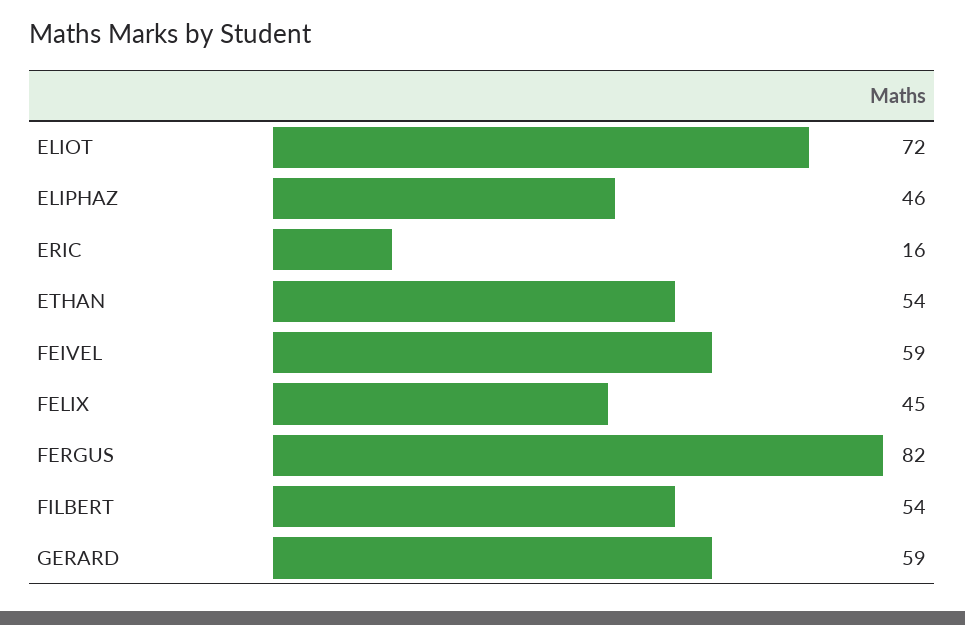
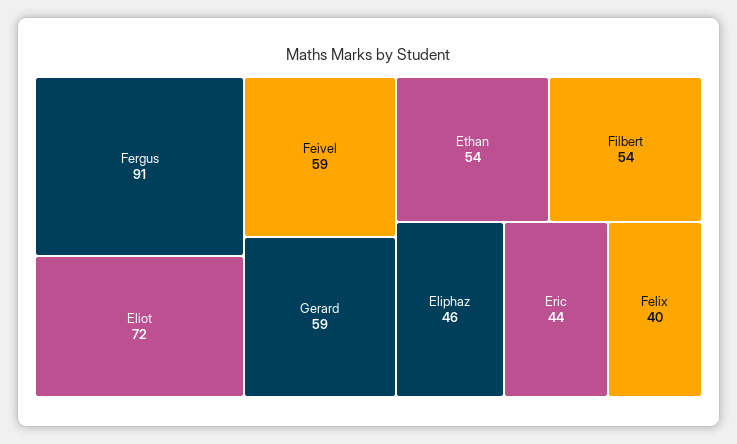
  {
    "ELIOT": 72,
    "ELIPHAZ": 46,
-   "ERIC": 16,
+   "ERIC": 44,
    "ETHAN": 54,
    "FEIVEL": 59,
-   "FELIX": 45,
+   "FELIX": 40,
-   "FERGUS": 82,
+   "FERGUS": 91,
    "FILBERT": 54,
    "GERARD": 59
  }

